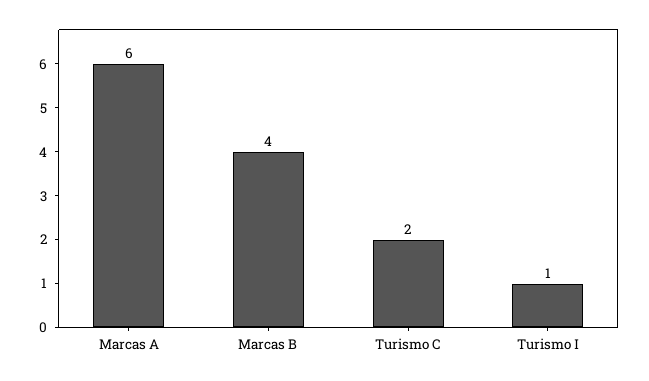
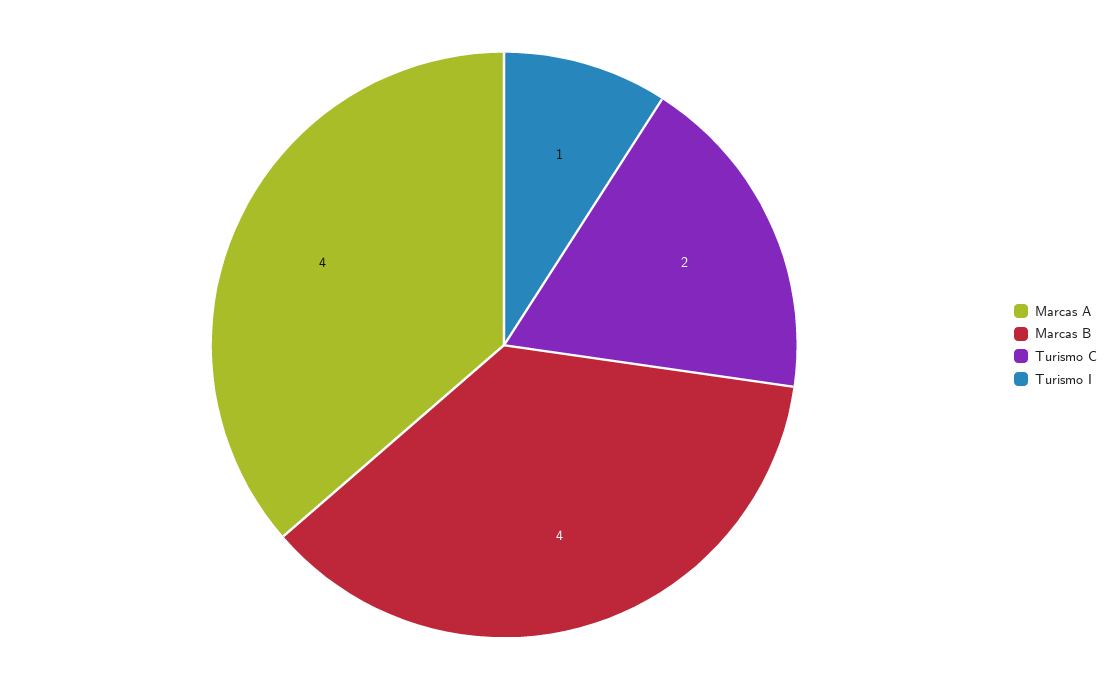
  {
-   "Marcas A": 6,
+   "Marcas A": 4,
    "Marcas B": 4,
    "Turismo C": 2,
    "Turismo I": 1
  }

